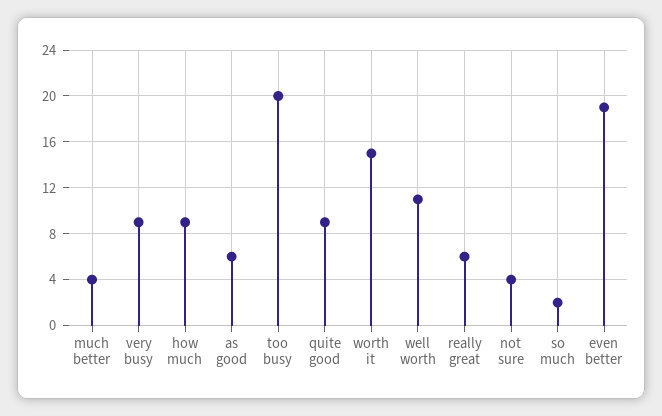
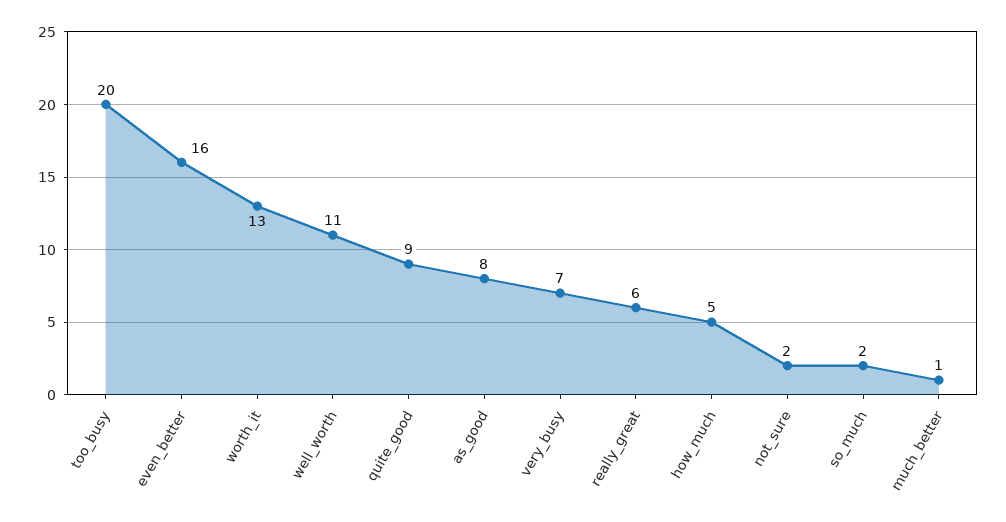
  {
-   "much better": 4,
+   "much better": 1,
-   "very busy": 9,
+   "very busy": 7,
-   "how much": 9,
+   "how much": 5,
-   "as good": 6,
+   "as good": 8,
    "too busy": 20,
    "quite good": 9,
-   "worth it": 15,
+   "worth it": 13,
    "well worth": 11,
    "really great": 6,
-   "not sure": 4,
+   "not sure": 2,
    "so much": 2,
-   "even better": 19
+   "even better": 16
  }

